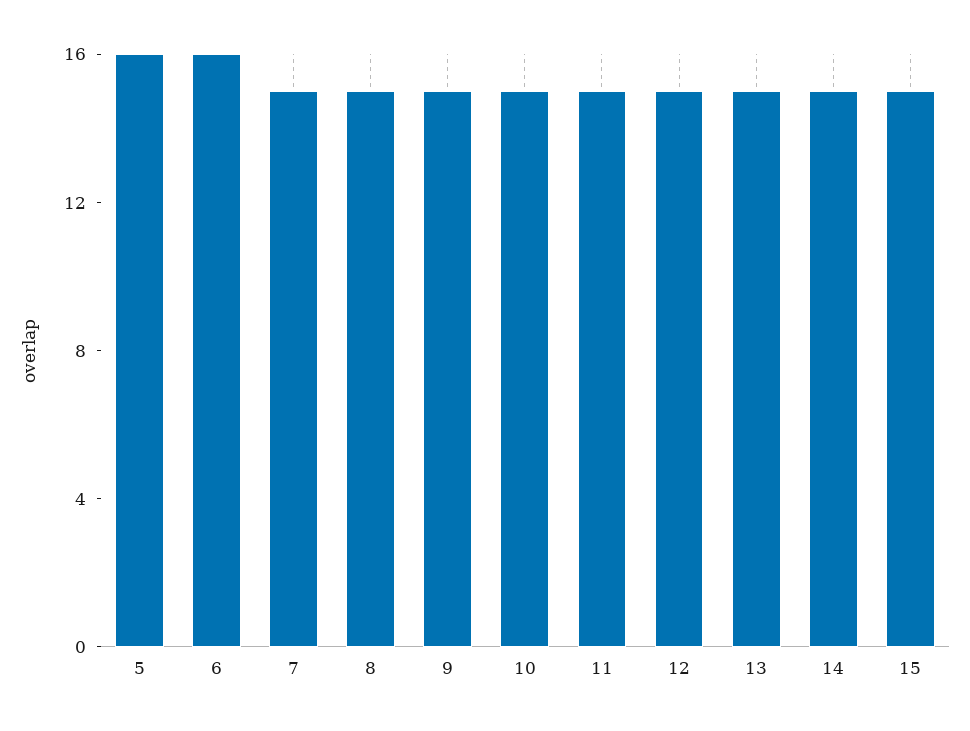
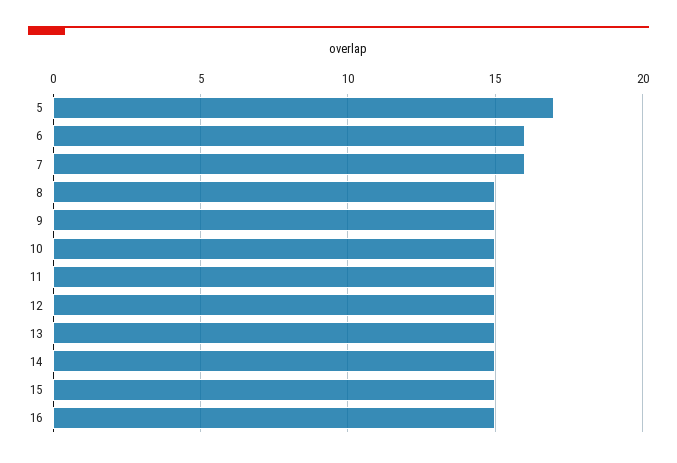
  {
-   "5": 16,
+   "5": 17,
    "6": 16,
-   "7": 15,
+   "7": 16,
    "8": 15,
    "9": 15,
    "10": 15,
    "11": 15,
    "12": 15,
    "13": 15,
    "14": 15,
-   "15": 15
+   "15": 15,
+   "16": 15
  }

